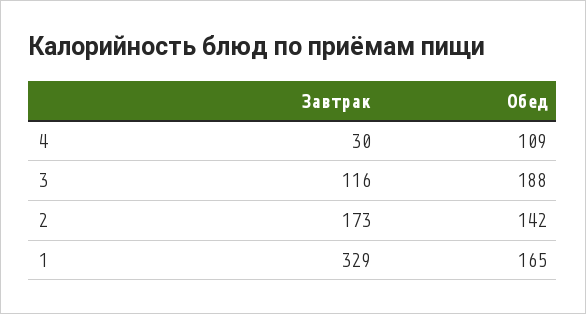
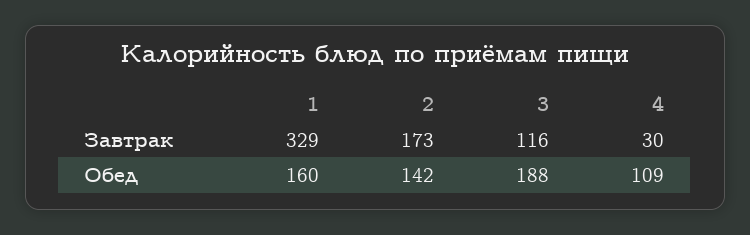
  {
    "Завтрак": {
      "4": 30,
      "3": 116,
      "2": 173,
      "1": 329
    },
    "Обед": {
      "4": 109,
      "3": 188,
      "2": 142,
-     "1": 165
+     "1": 160
    }
  }

